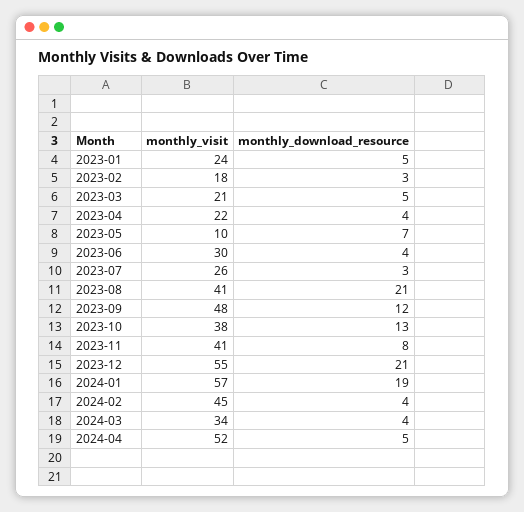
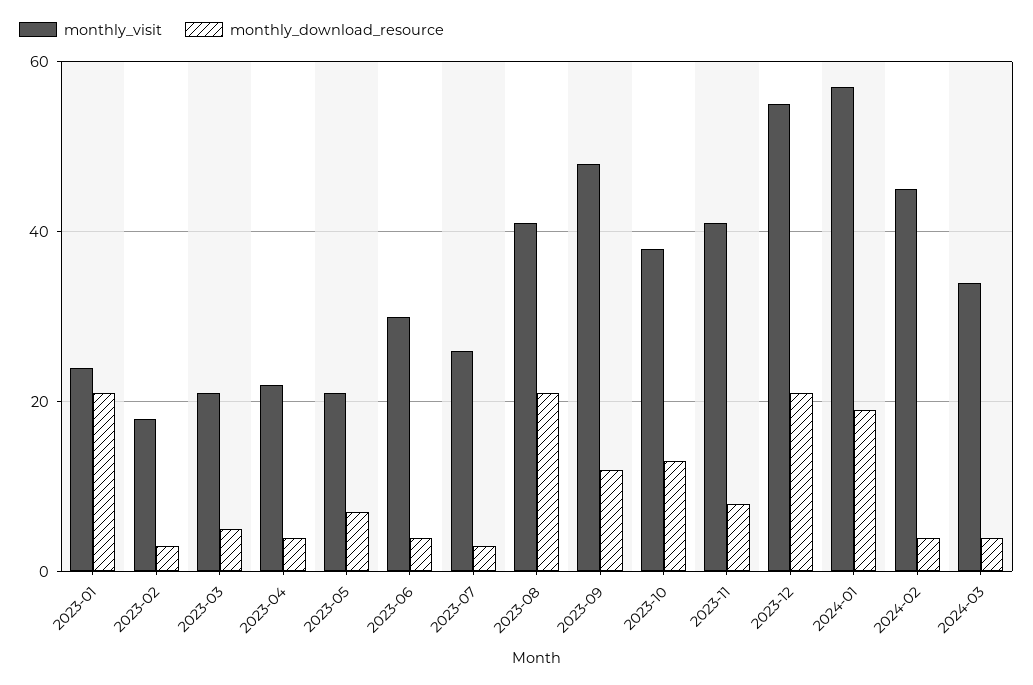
  {
    "monthly_visit": {
      "2023-01": 24,
      "2023-02": 18,
      "2023-03": 21,
      "2023-04": 22,
-     "2023-05": 10,
+     "2023-05": 20,
      "2023-06": 30,
      "2023-07": 26,
      "2023-08": 41,
      "2023-09": 48,
      "2023-10": 38,
      "2023-11": 41,
      "2023-12": 55,
      "2024-01": 57,
      "2024-02": 45,
-     "2024-03": 34,
+     "2024-03": 34
-     "2024-04": 52
    },
    "monthly_download_resource": {
-     "2023-01": 5,
+     "2023-01": 20,
      "2023-02": 3,
      "2023-03": 5,
      "2023-04": 4,
      "2023-05": 7,
      "2023-06": 4,
      "2023-07": 3,
      "2023-08": 21,
      "2023-09": 12,
      "2023-10": 13,
      "2023-11": 8,
      "2023-12": 21,
      "2024-01": 19,
      "2024-02": 4,
-     "2024-03": 4,
+     "2024-03": 4
-     "2024-04": 5
    }
  }

